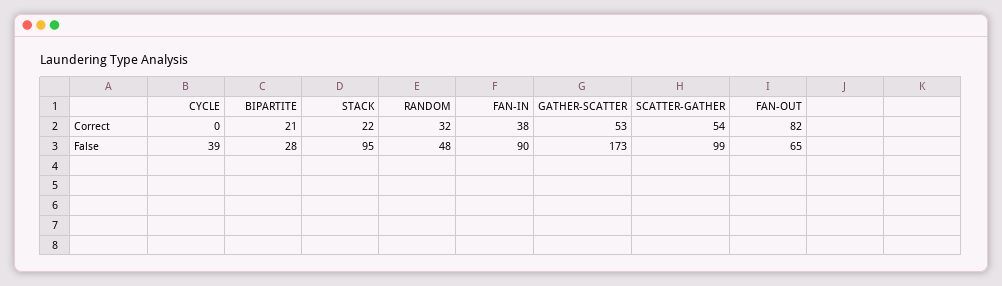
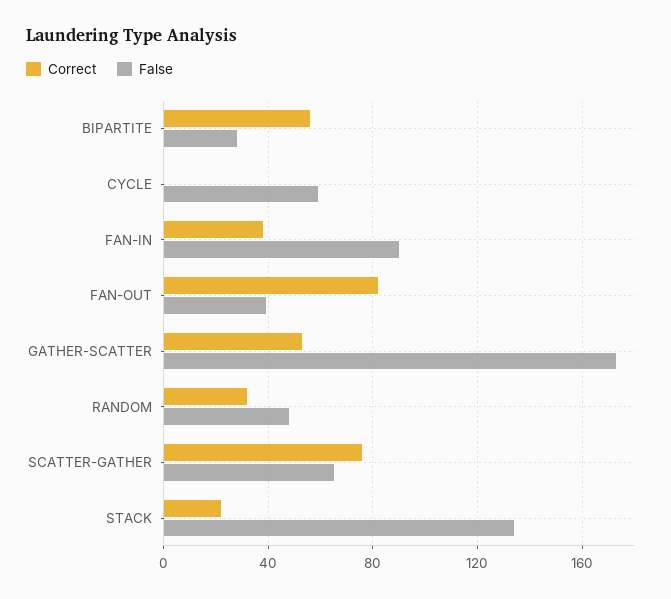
  {
    "Correct": {
      "CYCLE": 0,
-     "BIPARTITE": 21,
+     "BIPARTITE": 55,
      "STACK": 22,
      "RANDOM": 32,
      "FAN-IN": 38,
      "GATHER-SCATTER": 53,
-     "SCATTER-GATHER": 54,
+     "SCATTER-GATHER": 75,
      "FAN-OUT": 82
    },
    "False": {
-     "CYCLE": 39,
+     "CYCLE": 60,
      "BIPARTITE": 28,
-     "STACK": 95,
+     "STACK": 135,
      "RANDOM": 48,
      "FAN-IN": 90,
      "GATHER-SCATTER": 173,
-     "SCATTER-GATHER": 99,
+     "SCATTER-GATHER": 65,
-     "FAN-OUT": 65
+     "FAN-OUT": 40
    }
  }

